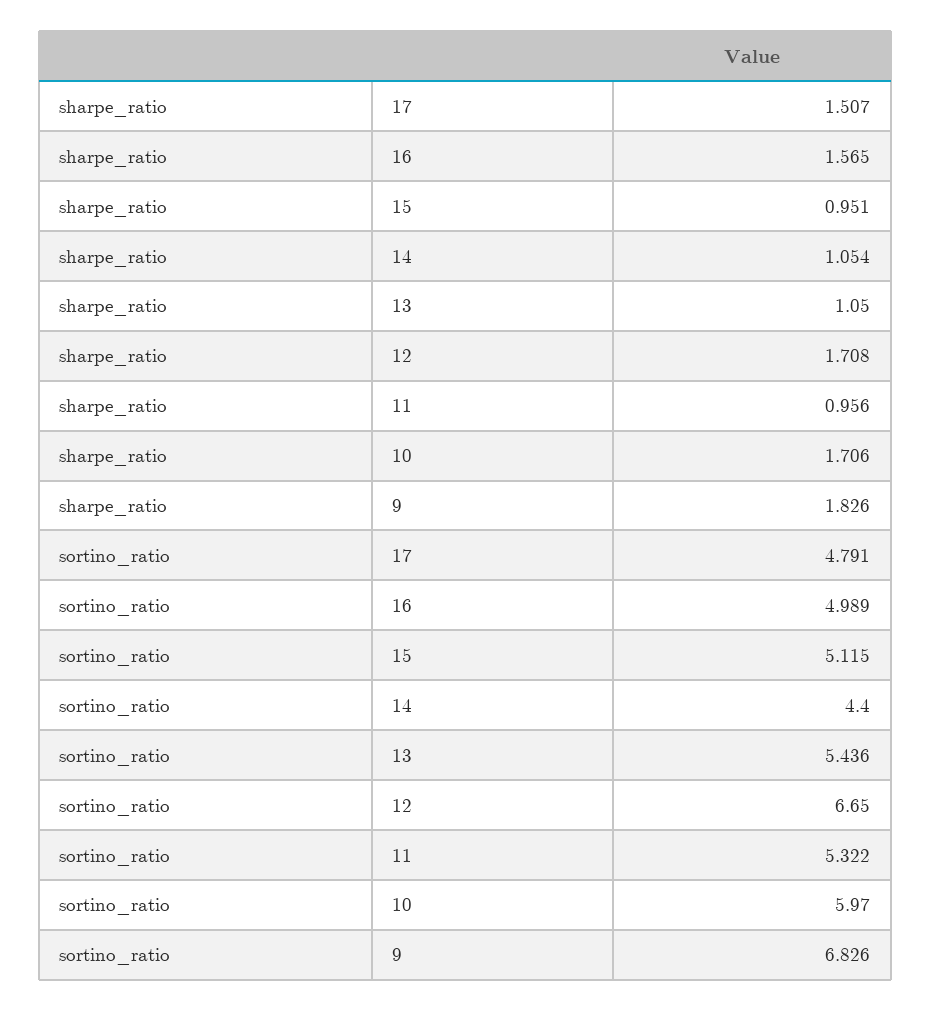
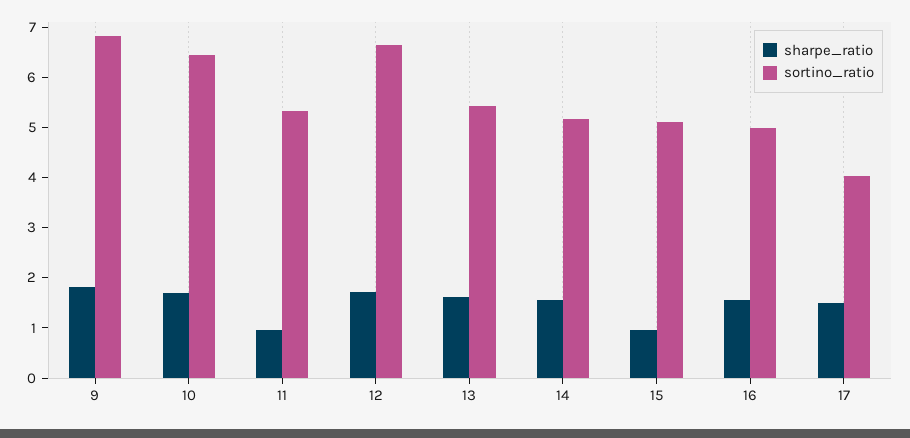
  {
    "sharpe_ratio": {
      "17": 1.507,
      "16": 1.565,
      "15": 0.951,
-     "14": 1.054,
+     "14": 1.6,
-     "13": 1.05,
+     "13": 1.6,
      "12": 1.708,
      "11": 0.956,
      "10": 1.706,
      "9": 1.826
    },
    "sortino_ratio": {
-     "17": 4.791,
+     "17": 4,
      "16": 4.989,
      "15": 5.115,
-     "14": 4.4,
+     "14": 5.2,
      "13": 5.436,
      "12": 6.65,
      "11": 5.322,
-     "10": 5.97,
+     "10": 6.4,
      "9": 6.826
    }
  }

